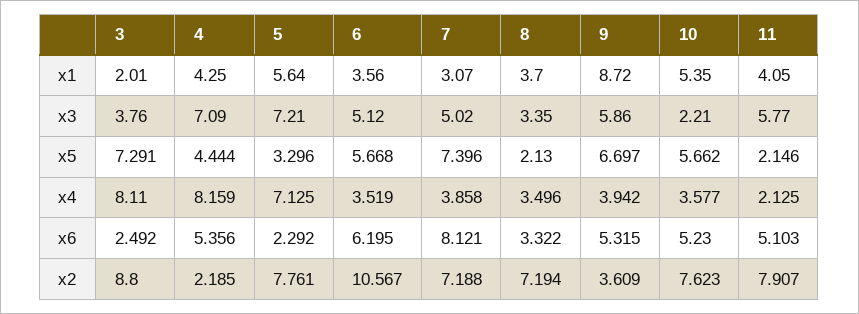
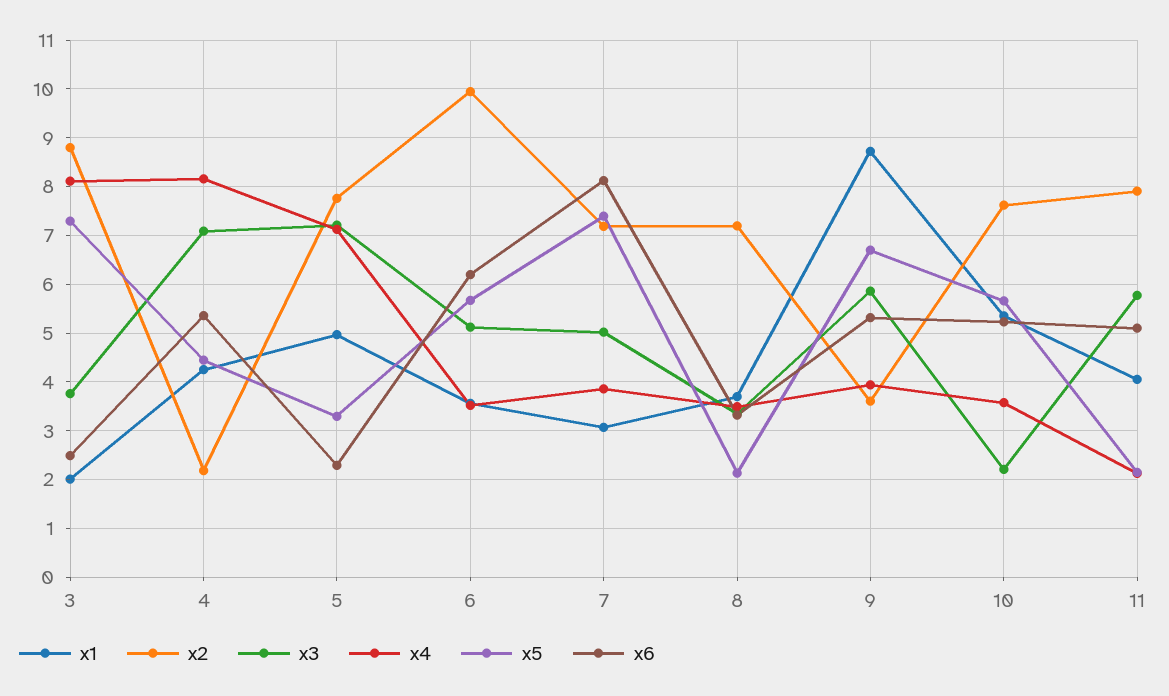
  {
    "x1": {
      "3": 2.01,
      "4": 4.25,
-     "5": 5.64,
+     "5": 5,
      "6": 3.56,
      "7": 3.07,
      "8": 3.7,
      "9": 8.72,
      "10": 5.35,
      "11": 4.05
    },
    "x3": {
      "3": 3.76,
      "4": 7.09,
      "5": 7.21,
      "6": 5.12,
      "7": 5.02,
      "8": 3.35,
      "9": 5.86,
      "10": 2.21,
      "11": 5.77
    },
    "x5": {
      "3": 7.291,
      "4": 4.444,
      "5": 3.296,
      "6": 5.668,
      "7": 7.396,
      "8": 2.13,
      "9": 6.697,
      "10": 5.662,
      "11": 2.146
    },
    "x4": {
      "3": 8.11,
      "4": 8.159,
      "5": 7.125,
      "6": 3.519,
      "7": 3.858,
      "8": 3.496,
      "9": 3.942,
      "10": 3.577,
      "11": 2.125
    },
    "x6": {
      "3": 2.492,
      "4": 5.356,
      "5": 2.292,
      "6": 6.195,
      "7": 8.121,
      "8": 3.322,
      "9": 5.315,
      "10": 5.23,
      "11": 5.103
    },
    "x2": {
      "3": 8.8,
      "4": 2.185,
      "5": 7.761,
-     "6": 10.567,
+     "6": 10,
      "7": 7.188,
      "8": 7.194,
      "9": 3.609,
      "10": 7.623,
      "11": 7.907
    }
  }

